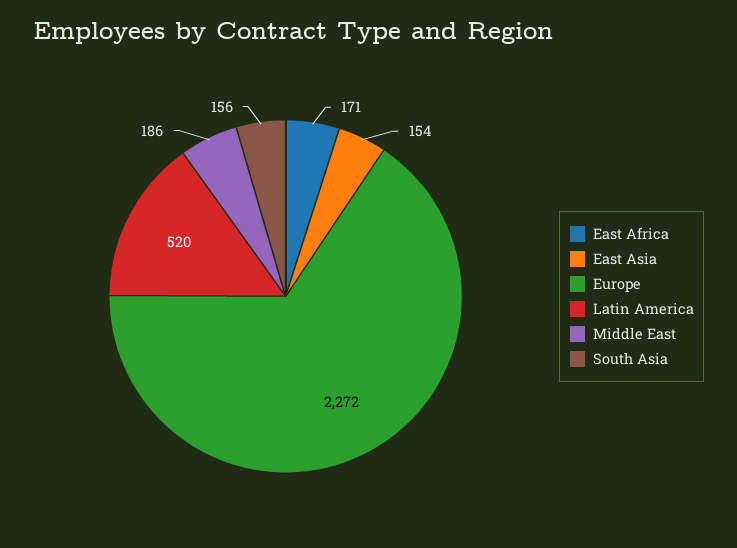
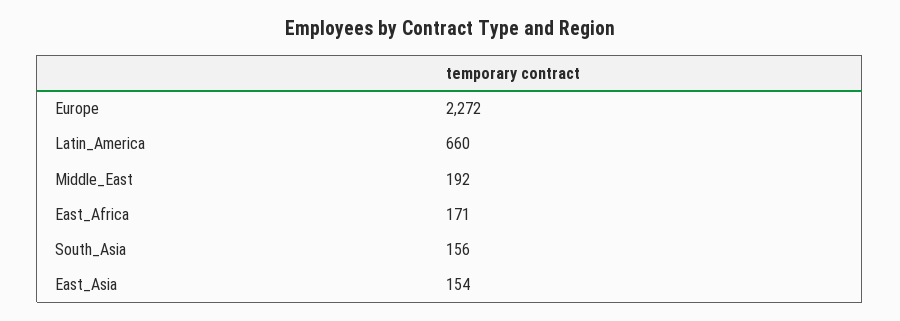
  {
    "East Africa": 171,
    "East Asia": 154,
    "Europe": 2272,
-   "Latin America": 520,
+   "Latin America": 660,
-   "Middle East": 186,
+   "Middle East": 192,
    "South Asia": 156
  }

